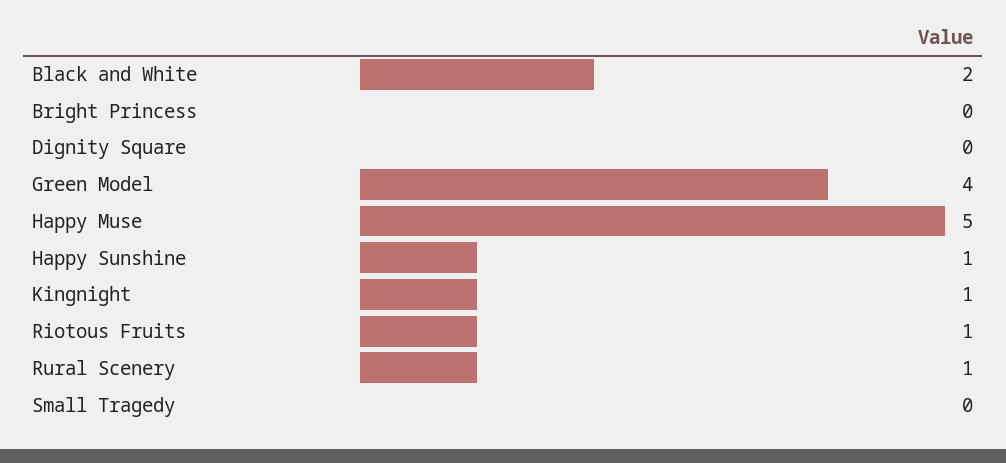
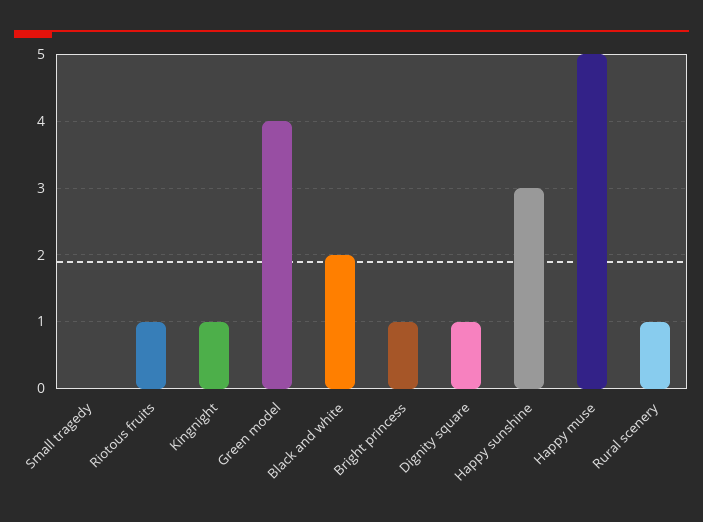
  {
    "Black and White": 2,
-   "Bright Princess": 0,
+   "Bright Princess": 1,
-   "Dignity Square": 0,
+   "Dignity Square": 1,
    "Green Model": 4,
    "Happy Muse": 5,
-   "Happy Sunshine": 1,
+   "Happy Sunshine": 3,
    "Kingnight": 1,
    "Riotous Fruits": 1,
    "Rural Scenery": 1,
    "Small Tragedy": 0
  }

